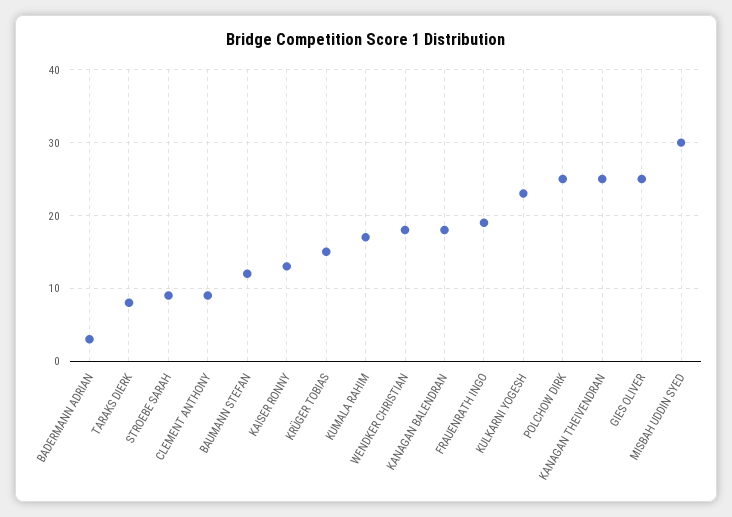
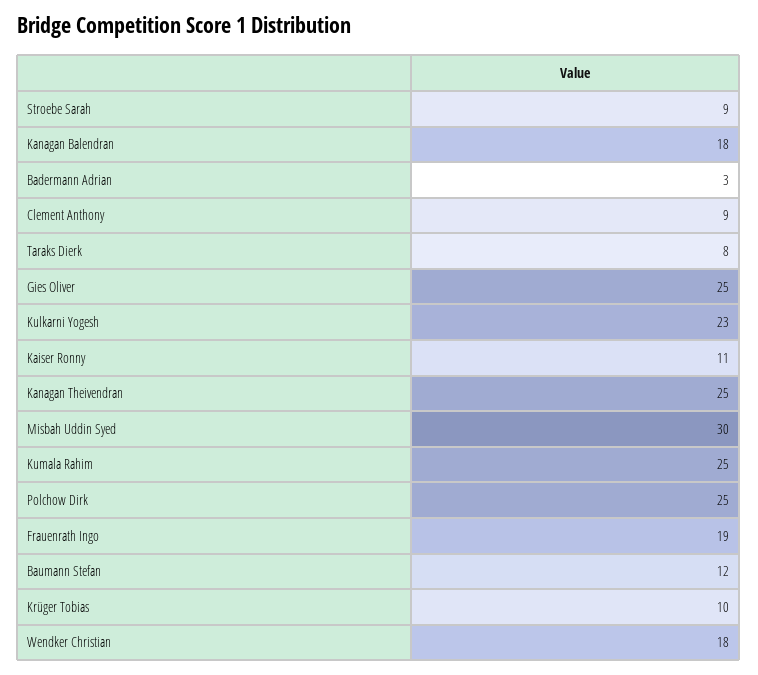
  {
    "BADERMANN ADRIAN": 3,
    "TARAKS DIERK": 8,
    "STROEBE SARAH": 9,
    "CLEMENT ANTHONY": 9,
    "BAUMANN STEFAN": 12,
-   "KAISER RONNY": 13,
+   "KAISER RONNY": 11,
-   "KRÜGER TOBIAS": 15,
+   "KRÜGER TOBIAS": 10,
-   "KUMALA RAHIM": 17,
+   "KUMALA RAHIM": 25,
    "WENDKER CHRISTIAN": 18,
    "KANAGAN BALENDRAN": 18,
    "FRAUENRATH INGO": 19,
    "KULKARNI YOGESH": 23,
    "POLCHOW DIRK": 25,
    "KANAGAN THEIVENDRAN": 25,
    "GIES OLIVER": 25,
    "MISBAH UDDIN SYED": 30
  }

